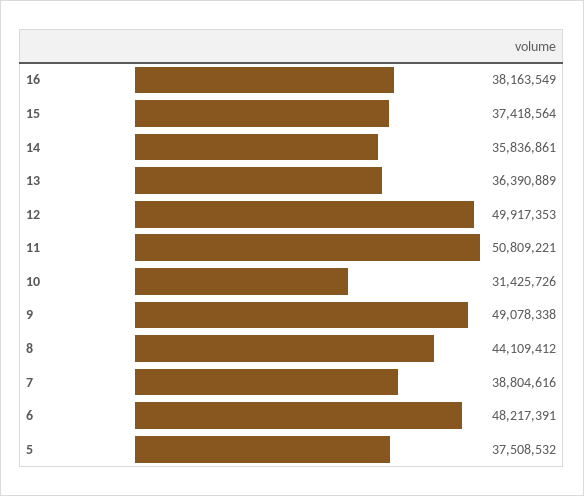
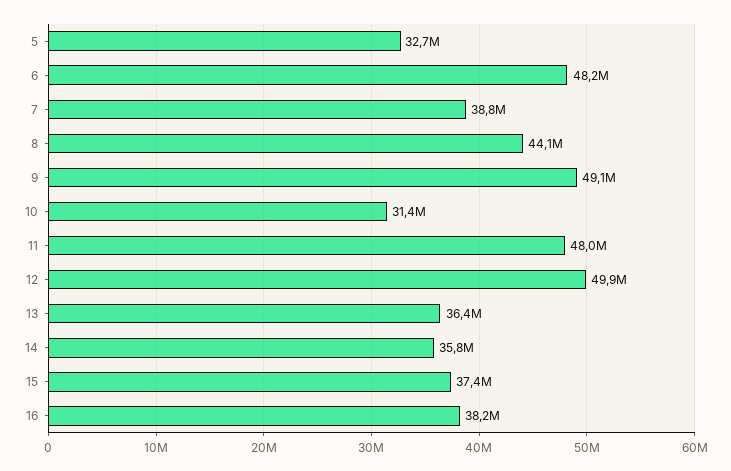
  {
    "16": 38163549,
    "15": 37418564,
    "14": 35836861,
    "13": 36390889,
    "12": 49917353,
-   "11": 50809221,
+   "11": 48000000,
    "10": 31425726,
    "9": 49078338,
    "8": 44109412,
    "7": 38804616,
    "6": 48217391,
-   "5": 37508532
+   "5": 32700000
  }

